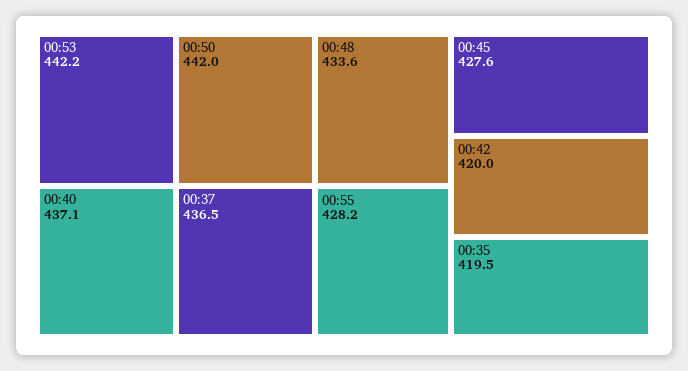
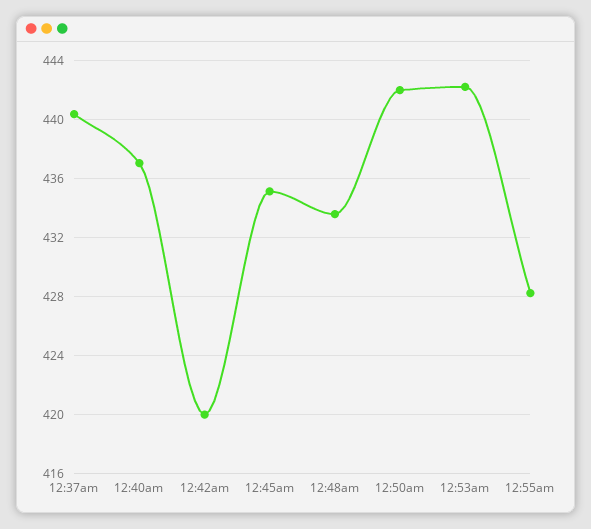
  {
    "00:53": 442.2,
    "00:50": 442,
    "00:40": 437.1,
-   "00:37": 436.5,
+   "00:37": 440.5,
    "00:48": 433.6,
    "00:55": 428.2,
-   "00:45": 427.6,
+   "00:45": 435,
-   "00:42": 420,
+   "00:42": 420
-   "00:35": 419.5
  }

